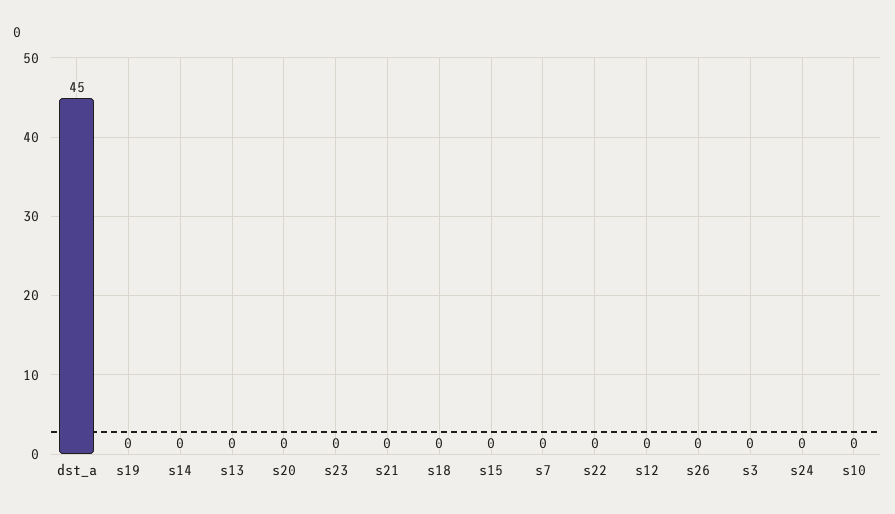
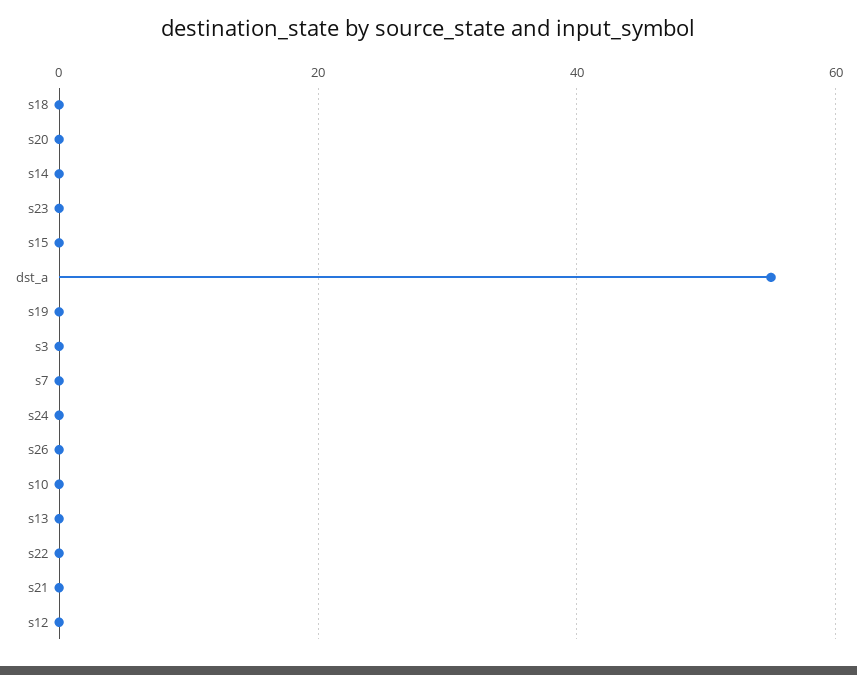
  {
-   "dst_a": 45,
+   "dst_a": 55,
    "s19": 0,
    "s14": 0,
    "s13": 0,
    "s20": 0,
    "s23": 0,
    "s21": 0,
    "s18": 0,
    "s15": 0,
    "s7": 0,
    "s22": 0,
    "s12": 0,
    "s26": 0,
    "s3": 0,
    "s24": 0,
    "s10": 0
  }

